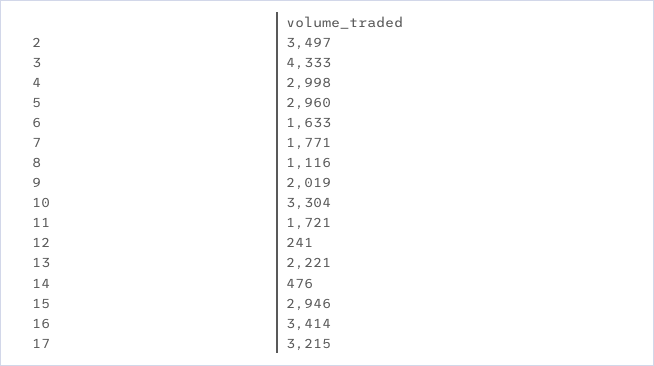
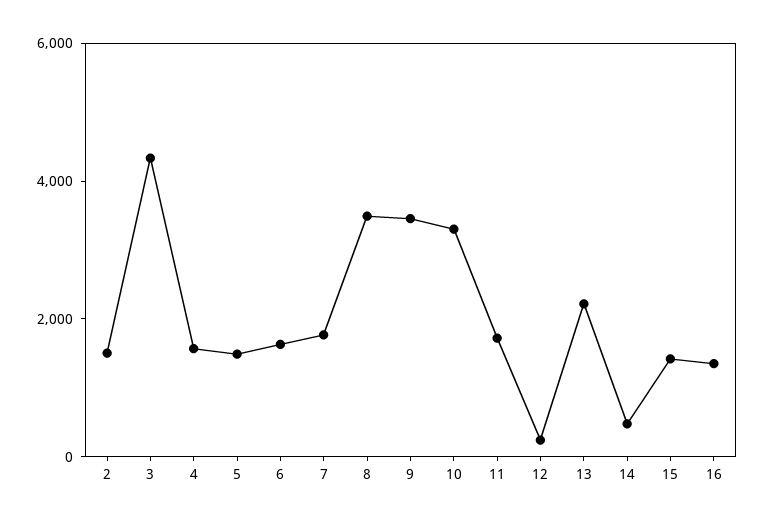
  {
-   "2": 3497,
+   "2": 1500,
    "3": 4333,
-   "4": 2998,
+   "4": 1500,
-   "5": 2960,
+   "5": 1500,
    "6": 1633,
    "7": 1771,
-   "8": 1116,
+   "8": 3500,
-   "9": 2019,
+   "9": 3500,
    "10": 3304,
    "11": 1721,
    "12": 241,
    "13": 2221,
    "14": 476,
-   "15": 2946,
+   "15": 1500,
-   "16": 3414,
+   "16": 1500
-   "17": 3215
  }

